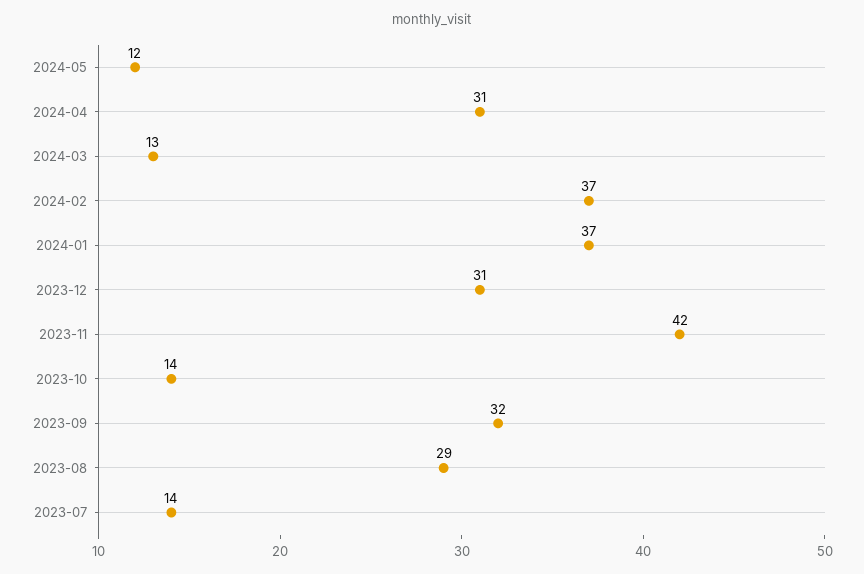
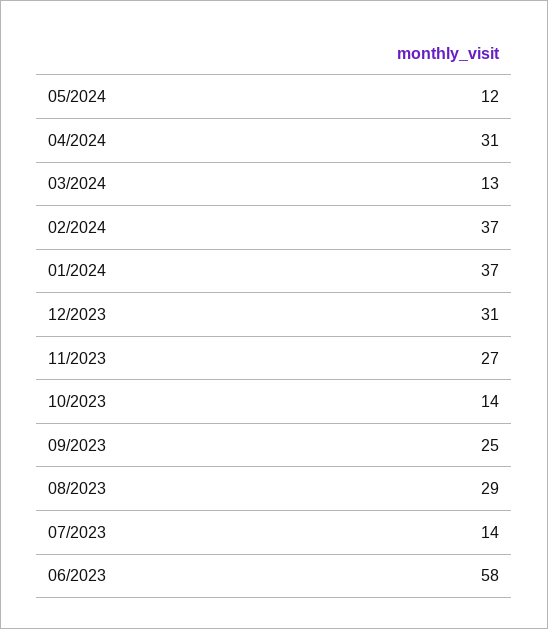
  {
    "2024-05": 12,
    "2024-04": 31,
    "2024-03": 13,
    "2024-02": 37,
    "2024-01": 37,
    "2023-12": 31,
-   "2023-11": 42,
+   "2023-11": 27,
    "2023-10": 14,
-   "2023-09": 32,
+   "2023-09": 25,
    "2023-08": 29,
-   "2023-07": 14
+   "2023-07": 14,
+   "06/2023": 58
  }

